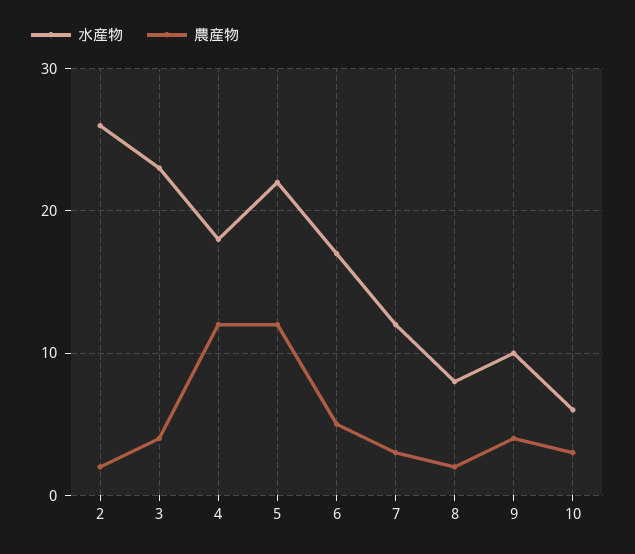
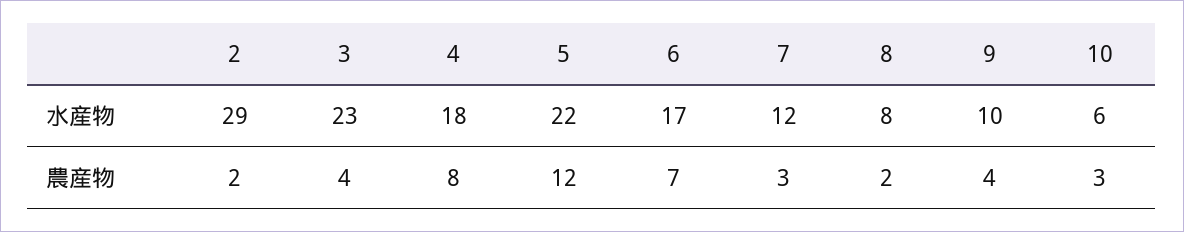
  {
    "水産物": {
-     "2": 26,
+     "2": 29,
      "3": 23,
      "4": 18,
      "5": 22,
      "6": 17,
      "7": 12,
      "8": 8,
      "9": 10,
      "10": 6
    },
    "農産物": {
      "2": 2,
      "3": 4,
-     "4": 12,
+     "4": 8,
      "5": 12,
-     "6": 5,
+     "6": 7,
      "7": 3,
      "8": 2,
      "9": 4,
      "10": 3
    }
  }

